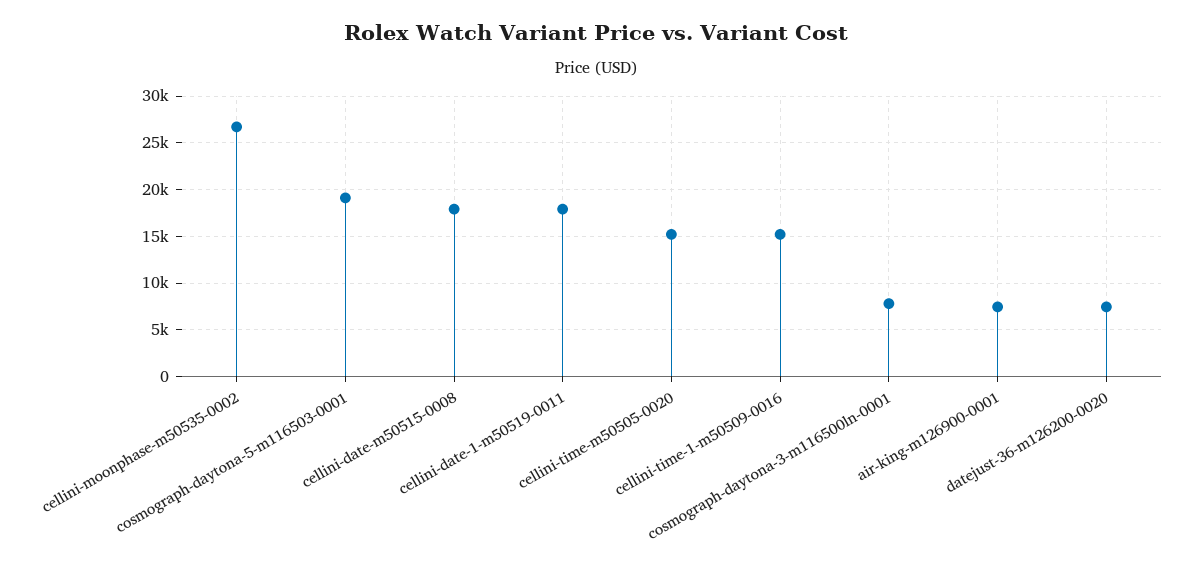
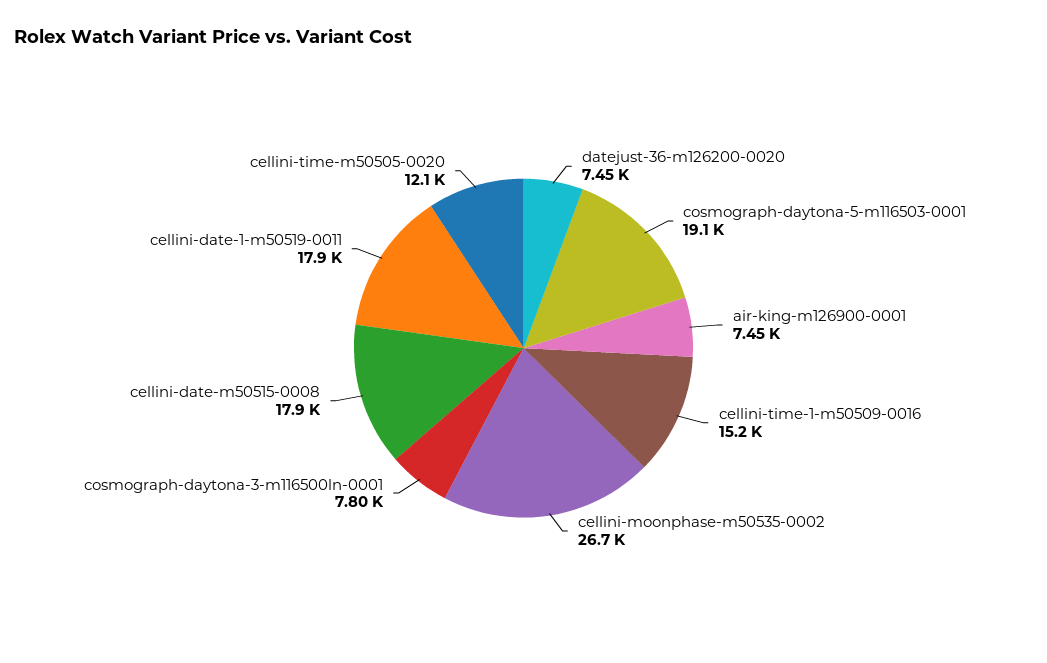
  {
    "cellini-moonphase-m50535-0002": 26700,
    "cosmograph-daytona-5-m116503-0001": 19100,
    "cellini-date-m50515-0008": 17900,
    "cellini-date-1-m50519-0011": 17900,
-   "cellini-time-m50505-0020": 15000,
+   "cellini-time-m50505-0020": 12100,
    "cellini-time-1-m50509-0016": 15200,
    "cosmograph-daytona-3-m116500ln-0001": 7800,
    "air-king-m126900-0001": 7450,
    "datejust-36-m126200-0020": 7450
  }

